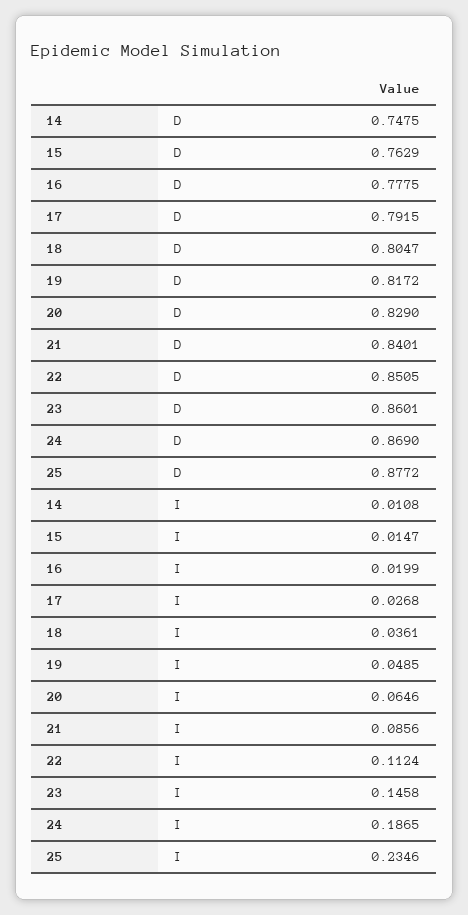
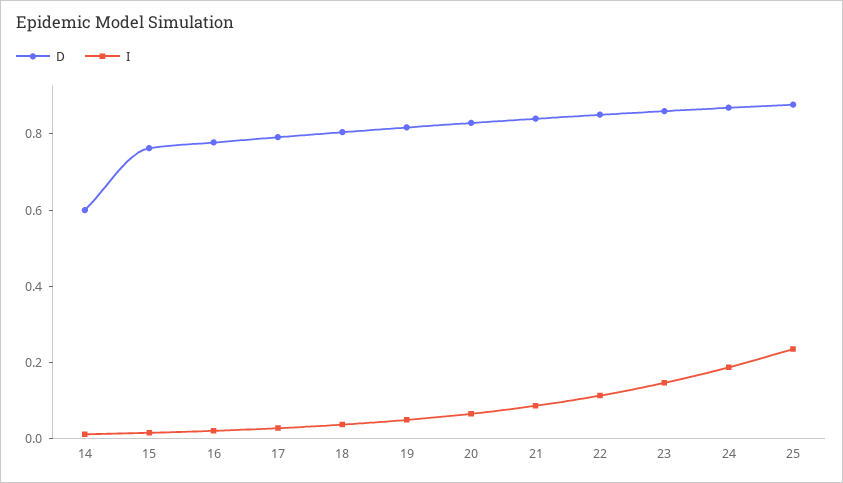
  {
    "D": {
-     "14": 0.7475,
+     "14": 0.6,
      "15": 0.7629,
      "16": 0.7775,
      "17": 0.7915,
      "18": 0.8047,
      "19": 0.8172,
      "20": 0.829,
      "21": 0.8401,
      "22": 0.8505,
      "23": 0.8601,
      "24": 0.869,
      "25": 0.8772
    },
    "I": {
      "14": 0.0108,
      "15": 0.0147,
      "16": 0.0199,
      "17": 0.0268,
      "18": 0.0361,
      "19": 0.0485,
      "20": 0.0646,
      "21": 0.0856,
      "22": 0.1124,
      "23": 0.1458,
      "24": 0.1865,
      "25": 0.2346
    }
  }

